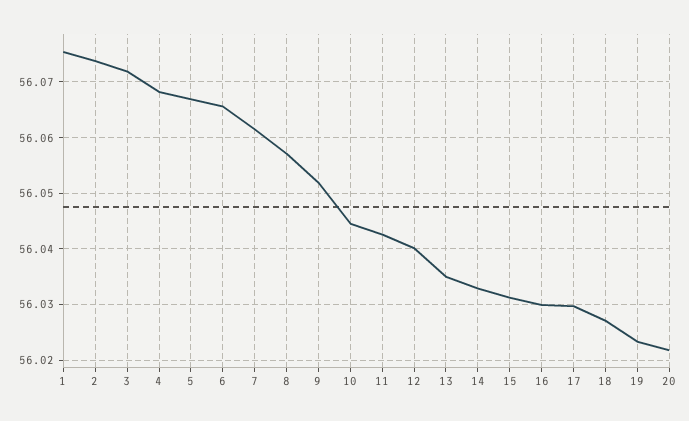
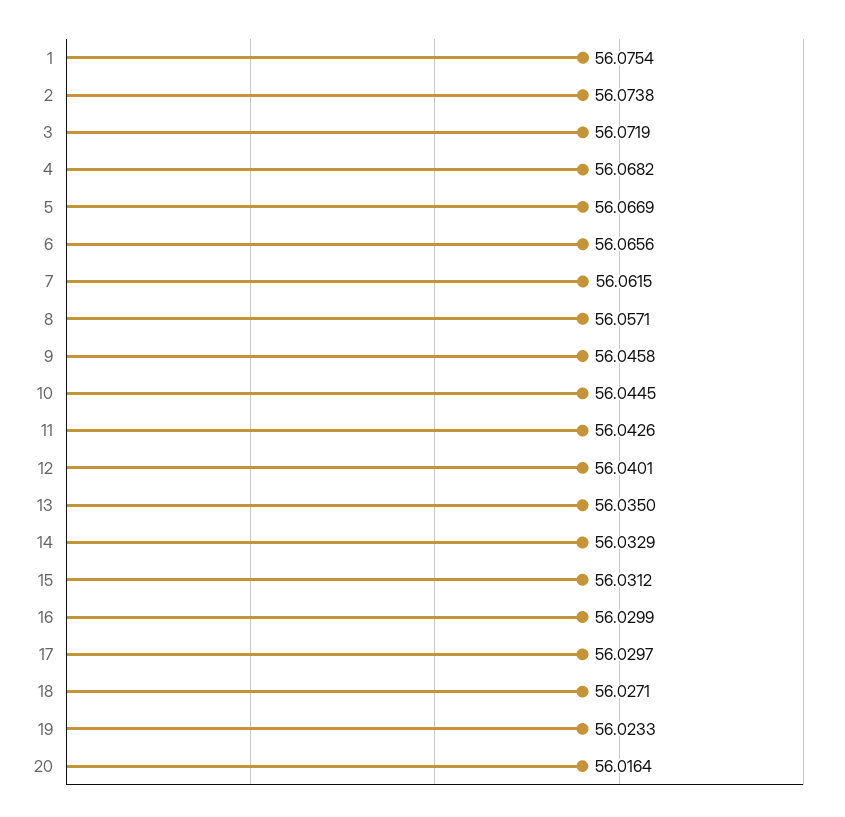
  {
    "1": 56.0754,
    "2": 56.0738,
    "3": 56.0719,
    "4": 56.0682,
    "5": 56.0669,
    "6": 56.0656,
    "7": 56.0615,
    "8": 56.0571,
-   "9": 56.052,
+   "9": 56.0458,
    "10": 56.0445,
    "11": 56.0426,
    "12": 56.0401,
    "13": 56.035,
    "14": 56.0329,
    "15": 56.0312,
    "16": 56.0299,
    "17": 56.0297,
    "18": 56.0271,
    "19": 56.0233,
-   "20": 56.022
+   "20": 56.0164
  }

